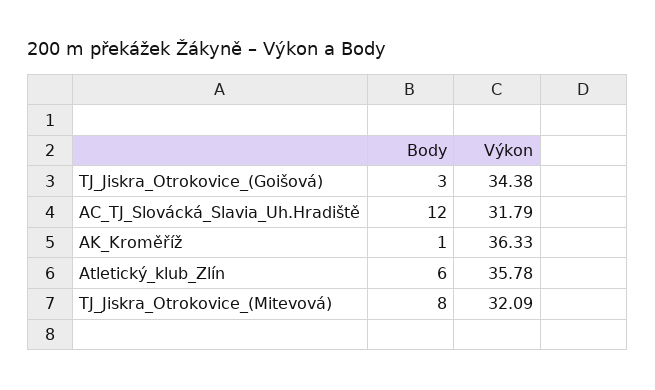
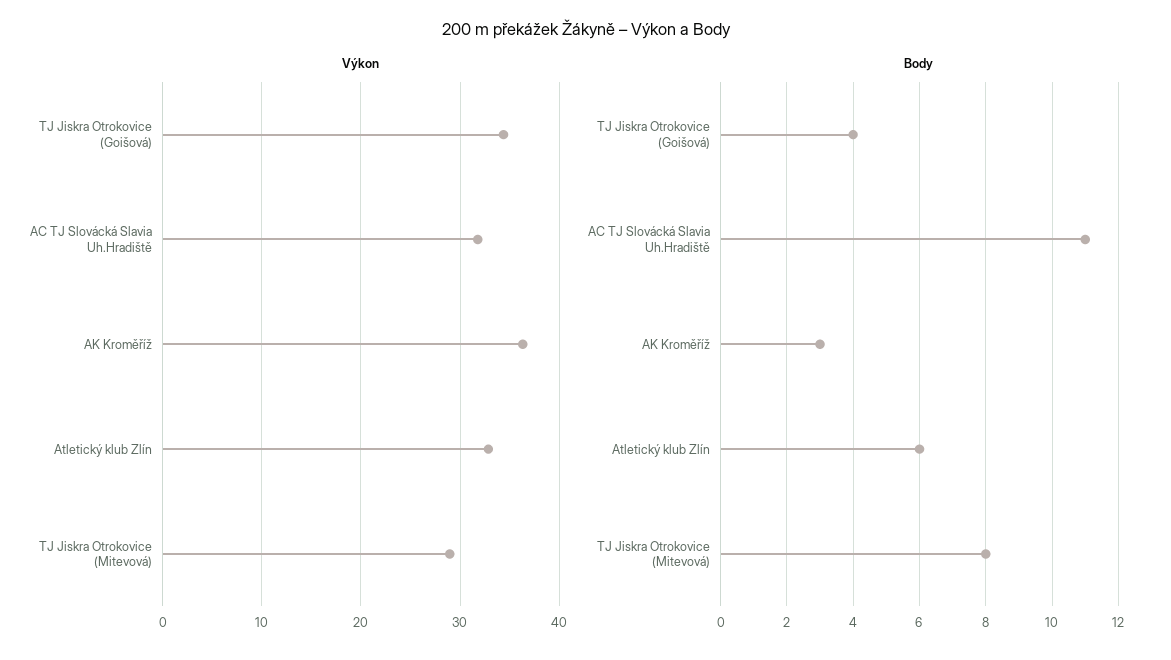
  {
    "Body": {
-     "TJ_Jiskra_Otrokovice_(Goišová)": 3,
+     "TJ_Jiskra_Otrokovice_(Goišová)": 4,
-     "AC_TJ_Slovácká_Slavia_Uh.Hradiště": 12,
+     "AC_TJ_Slovácká_Slavia_Uh.Hradiště": 11,
-     "AK_Kroměříž": 1,
+     "AK_Kroměříž": 3,
      "Atletický_klub_Zlín": 6,
      "TJ_Jiskra_Otrokovice_(Mitevová)": 8
    },
    "Výkon": {
      "TJ_Jiskra_Otrokovice_(Goišová)": 34.38,
      "AC_TJ_Slovácká_Slavia_Uh.Hradiště": 31.79,
      "AK_Kroměříž": 36.33,
-     "Atletický_klub_Zlín": 35.78,
+     "Atletický_klub_Zlín": 33,
-     "TJ_Jiskra_Otrokovice_(Mitevová)": 32.09
+     "TJ_Jiskra_Otrokovice_(Mitevová)": 29
    }
  }

